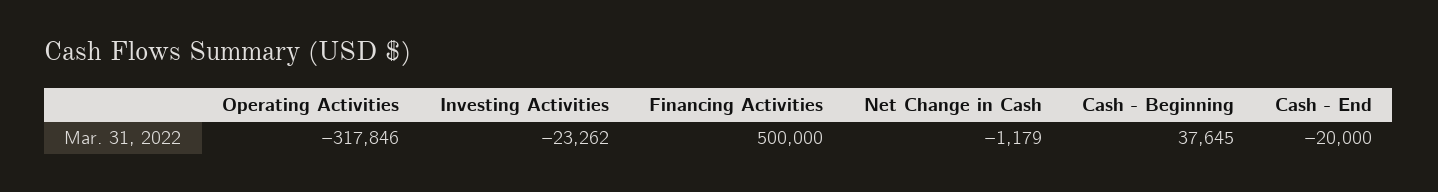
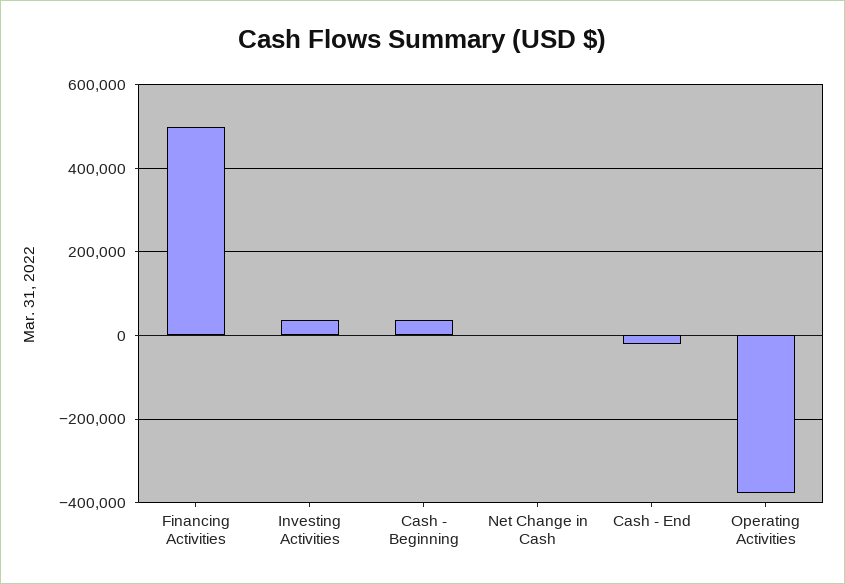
  {
-   "Operating Activities": -317846,
+   "Operating Activities": -380000,
-   "Investing Activities": -23262,
+   "Investing Activities": 40000,
    "Financing Activities": 500000,
    "Net Change in Cash": -1179,
    "Cash - Beginning": 37645,
    "Cash - End": -20000
  }

